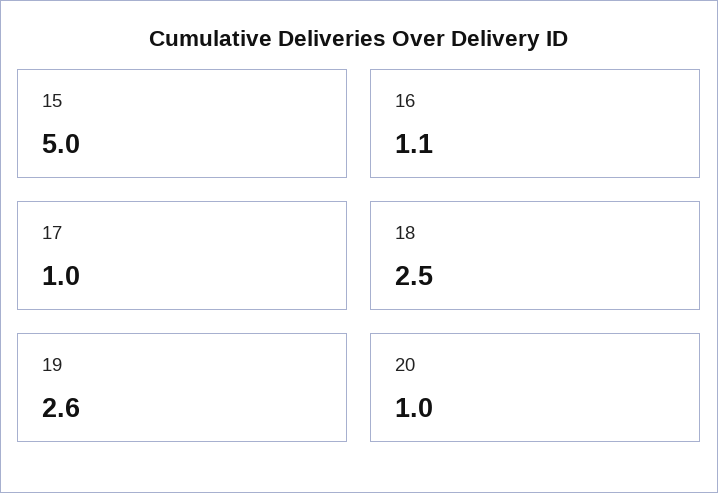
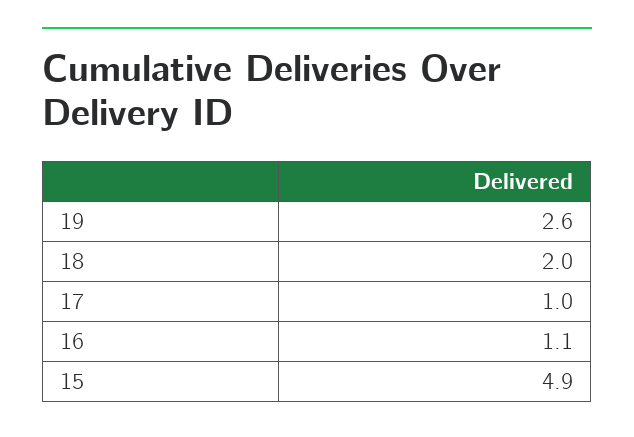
  {
-   "15": 5,
+   "15": 4.9,
    "16": 1.1,
    "17": 1,
-   "18": 2.5,
+   "18": 2,
-   "19": 2.6,
+   "19": 2.6
-   "20": 1
  }

